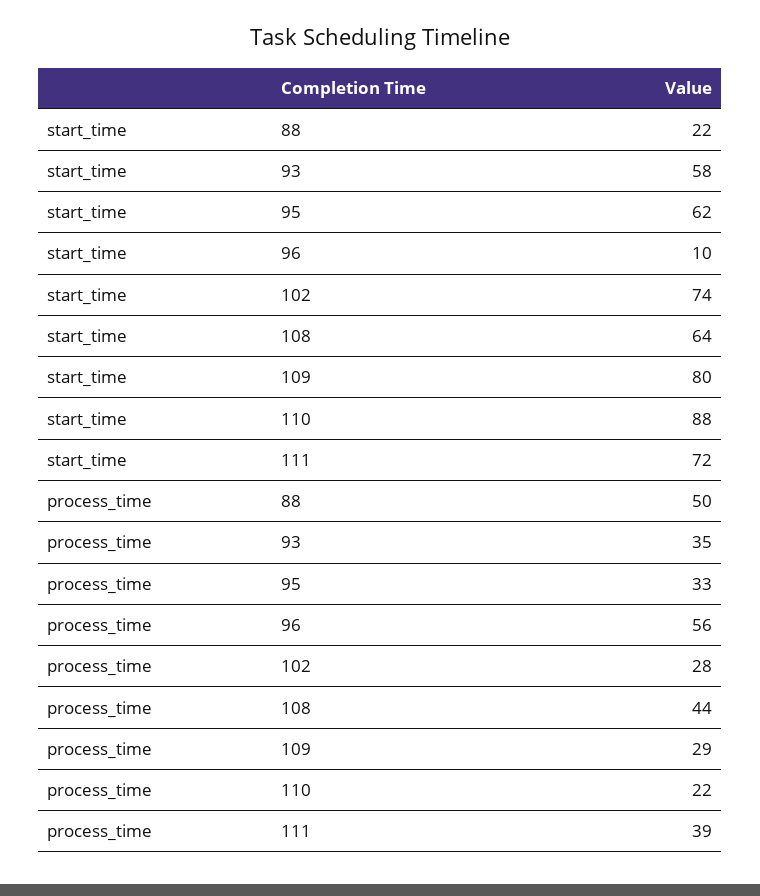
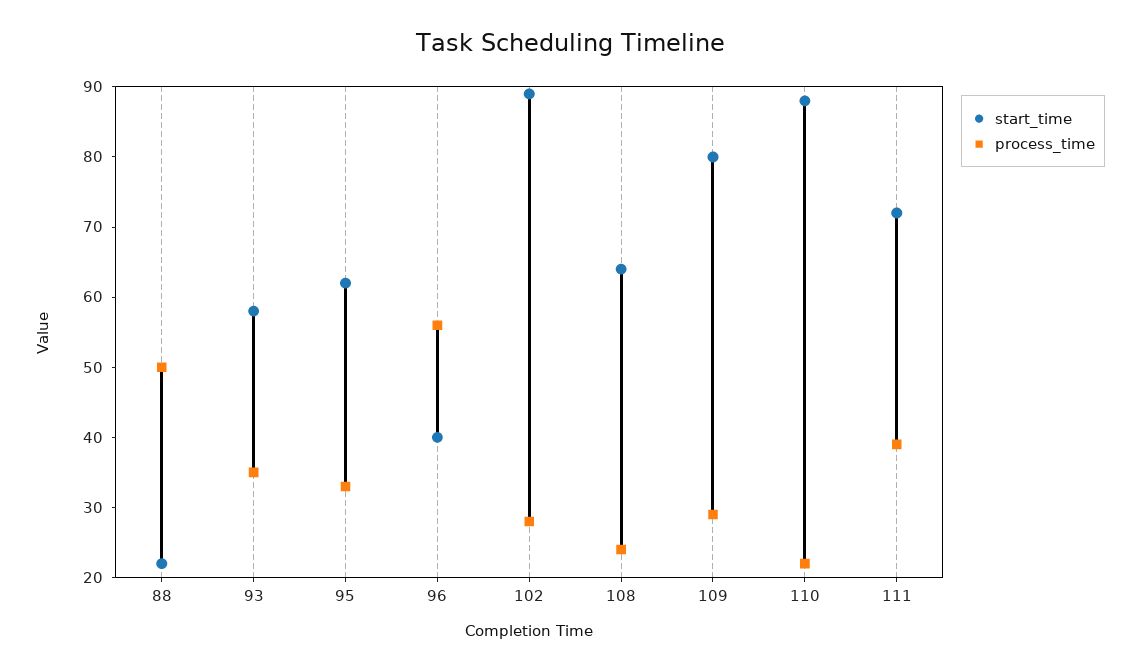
  {
    "start_time": {
      "88": 22,
      "93": 58,
      "95": 62,
-     "96": 10,
+     "96": 40,
-     "102": 74,
+     "102": 90,
      "108": 64,
      "109": 80,
      "110": 88,
      "111": 72
    },
    "process_time": {
      "88": 50,
      "93": 35,
      "95": 33,
      "96": 56,
      "102": 28,
-     "108": 44,
+     "108": 25,
      "109": 29,
      "110": 22,
      "111": 39
    }
  }

